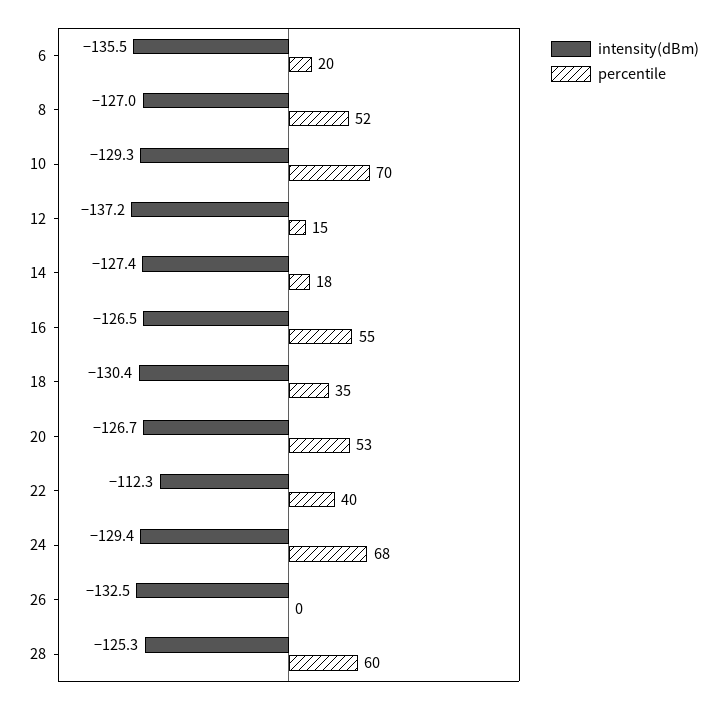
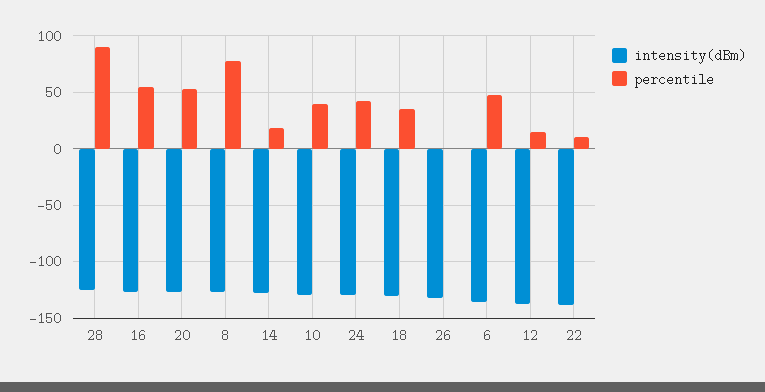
  {
    "intensity(dBm)": {
      "6": -135.5,
      "8": -127,
      "10": -129.3,
      "12": -137.2,
      "14": -127.4,
      "16": -126.5,
      "18": -130.4,
      "20": -126.7,
-     "22": -112.3,
+     "22": -140,
      "24": -129.4,
      "26": -132.5,
      "28": -125.3
    },
    "percentile": {
-     "6": 20,
+     "6": 50,
-     "8": 52,
+     "8": 80,
-     "10": 70,
+     "10": 40,
      "12": 15,
      "14": 18,
      "16": 55,
      "18": 35,
      "20": 53,
-     "22": 40,
+     "22": 10,
-     "24": 68,
+     "24": 40,
      "26": 0,
-     "28": 60
+     "28": 90
    }
  }

